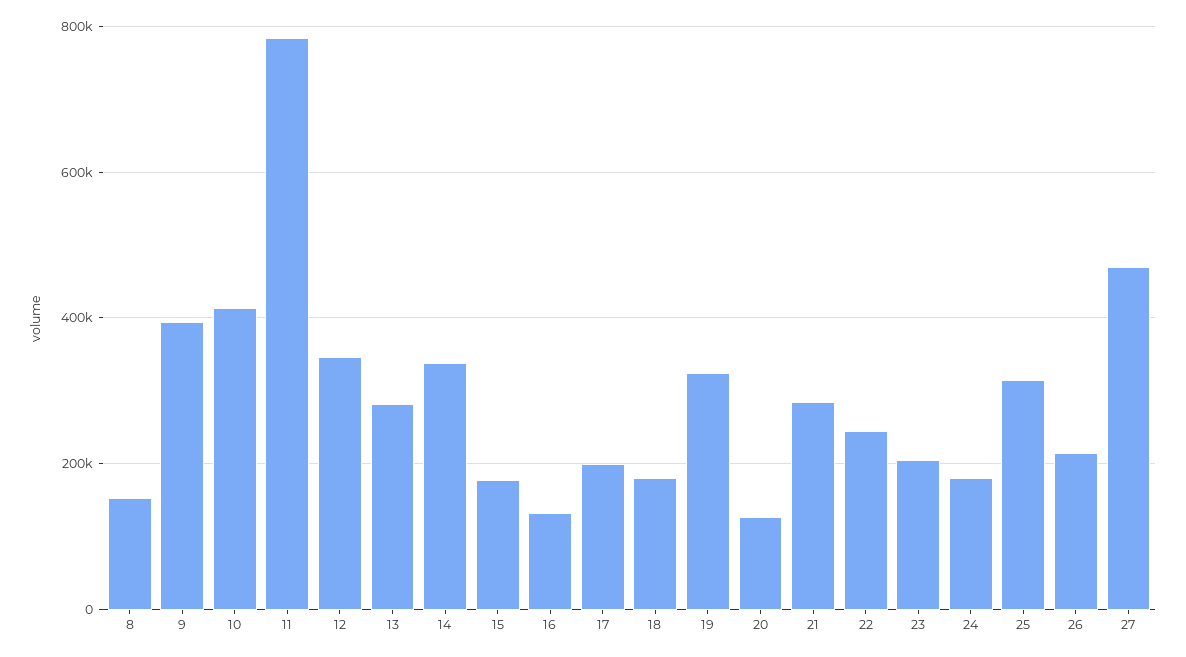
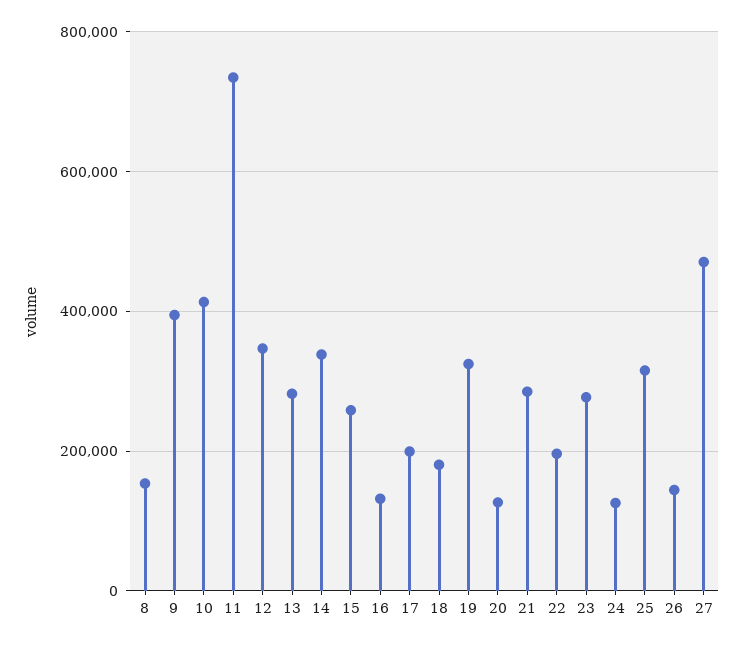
  {
    "8": 160000,
    "9": 400000,
    "10": 420000,
-   "11": 780000,
+   "11": 740000,
    "12": 340000,
    "13": 280000,
    "14": 340000,
-   "15": 180000,
+   "15": 260000,
    "16": 140000,
    "17": 200000,
    "18": 180000,
    "19": 320000,
    "20": 120000,
    "21": 280000,
-   "22": 240000,
+   "22": 200000,
-   "23": 200000,
+   "23": 280000,
-   "24": 180000,
+   "24": 120000,
    "25": 320000,
-   "26": 220000,
+   "26": 140000,
    "27": 480000
  }

